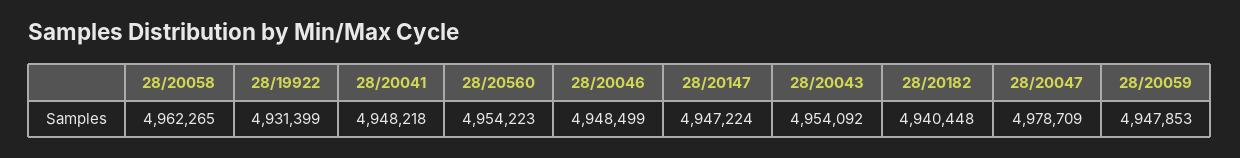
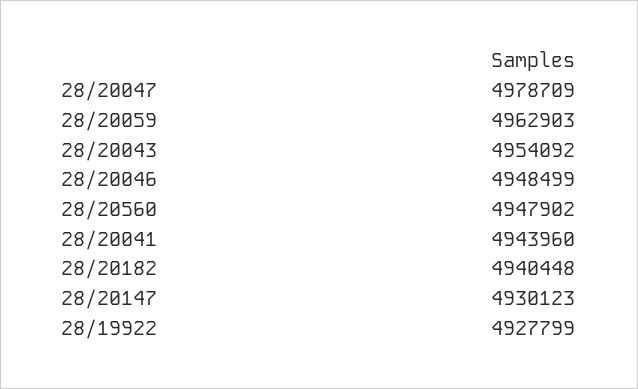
  {
-   "28/20058": 4962265,
-   "28/19922": 4931399,
+   "28/19922": 4927799,
-   "28/20041": 4948218,
+   "28/20041": 4943960,
-   "28/20560": 4954223,
+   "28/20560": 4947902,
    "28/20046": 4948499,
-   "28/20147": 4947224,
+   "28/20147": 4930123,
    "28/20043": 4954092,
    "28/20182": 4940448,
    "28/20047": 4978709,
-   "28/20059": 4947853
+   "28/20059": 4962903
  }

